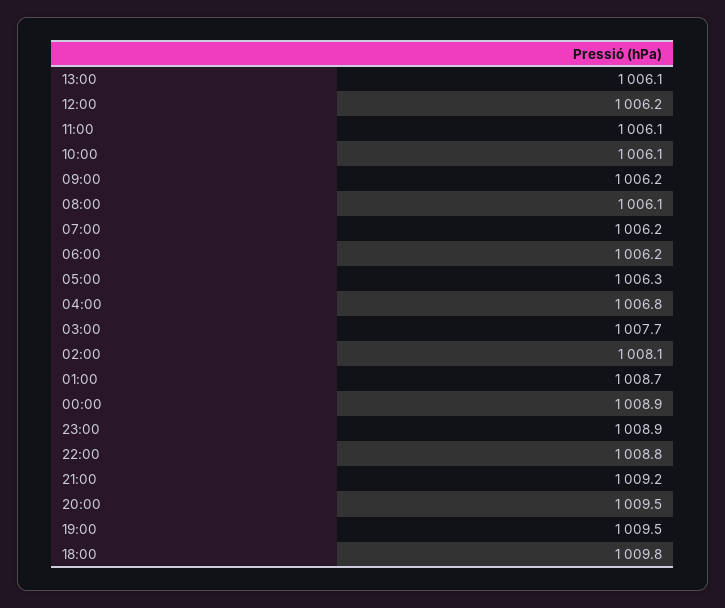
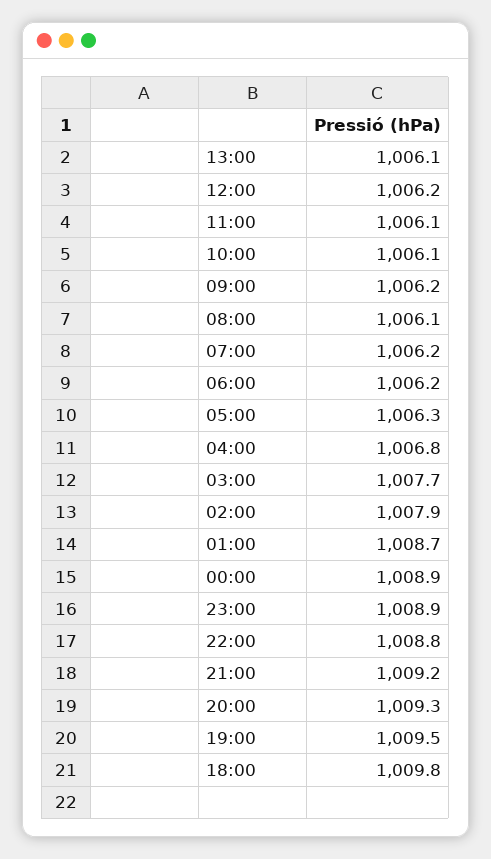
  {
    "13:00": 1006.1,
    "12:00": 1006.2,
    "11:00": 1006.1,
    "10:00": 1006.1,
    "09:00": 1006.2,
    "08:00": 1006.1,
    "07:00": 1006.2,
    "06:00": 1006.2,
    "05:00": 1006.3,
    "04:00": 1006.8,
    "03:00": 1007.7,
-   "02:00": 1008.1,
+   "02:00": 1007.9,
    "01:00": 1008.7,
    "00:00": 1008.9,
    "23:00": 1008.9,
    "22:00": 1008.8,
    "21:00": 1009.2,
-   "20:00": 1009.5,
+   "20:00": 1009.3,
    "19:00": 1009.5,
    "18:00": 1009.8
  }

